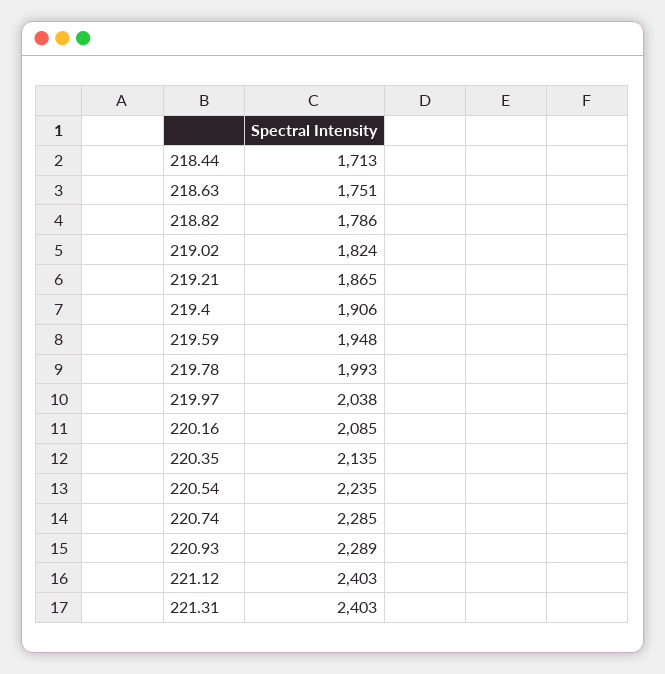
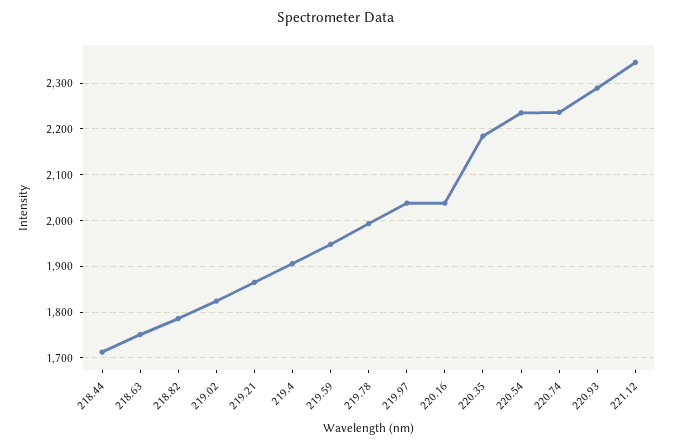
  {
    "218.44": 1713,
    "218.63": 1751,
    "218.82": 1786,
    "219.02": 1824,
    "219.21": 1865,
    "219.4": 1906,
    "219.59": 1948,
    "219.78": 1993,
    "219.97": 2038,
-   "220.16": 2085,
+   "220.16": 2040,
-   "220.35": 2135,
+   "220.35": 2180,
    "220.54": 2235,
-   "220.74": 2285,
+   "220.74": 2240,
    "220.93": 2289,
-   "221.12": 2403,
+   "221.12": 2340
-   "221.31": 2403
  }

